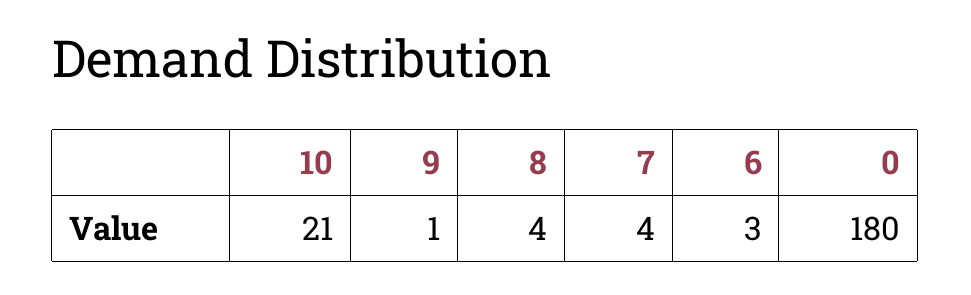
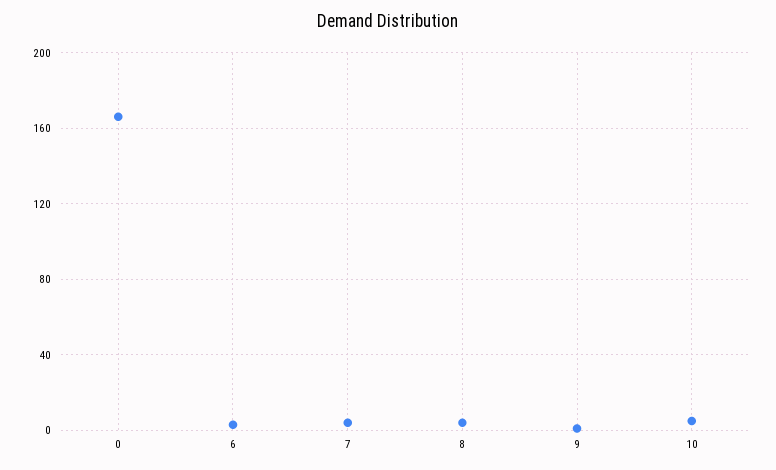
  {
-   "10": 21,
+   "10": 5,
    "9": 1,
    "8": 4,
    "7": 4,
    "6": 3,
-   "0": 180
+   "0": 165
  }

